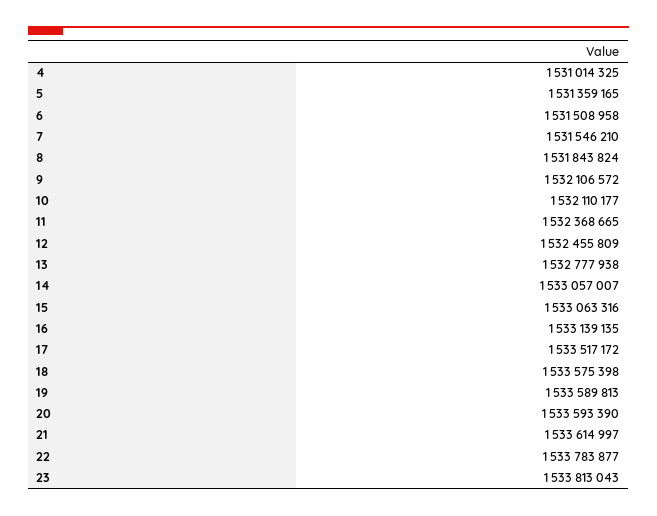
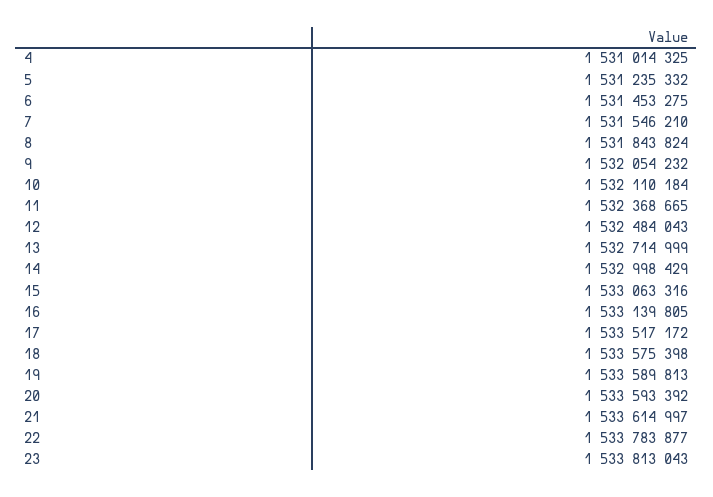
  {
    "4": 1531014325,
-   "5": 1531359165,
+   "5": 1531235332,
-   "6": 1531508958,
+   "6": 1531453275,
    "7": 1531546210,
    "8": 1531843824,
-   "9": 1532106572,
+   "9": 1532054232,
-   "10": 1532110177,
+   "10": 1532110184,
    "11": 1532368665,
-   "12": 1532455809,
+   "12": 1532484043,
-   "13": 1532777938,
+   "13": 1532714999,
-   "14": 1533057007,
+   "14": 1532998429,
    "15": 1533063316,
-   "16": 1533139135,
+   "16": 1533139805,
    "17": 1533517172,
    "18": 1533575398,
    "19": 1533589813,
-   "20": 1533593390,
+   "20": 1533593392,
    "21": 1533614997,
    "22": 1533783877,
    "23": 1533813043
  }

